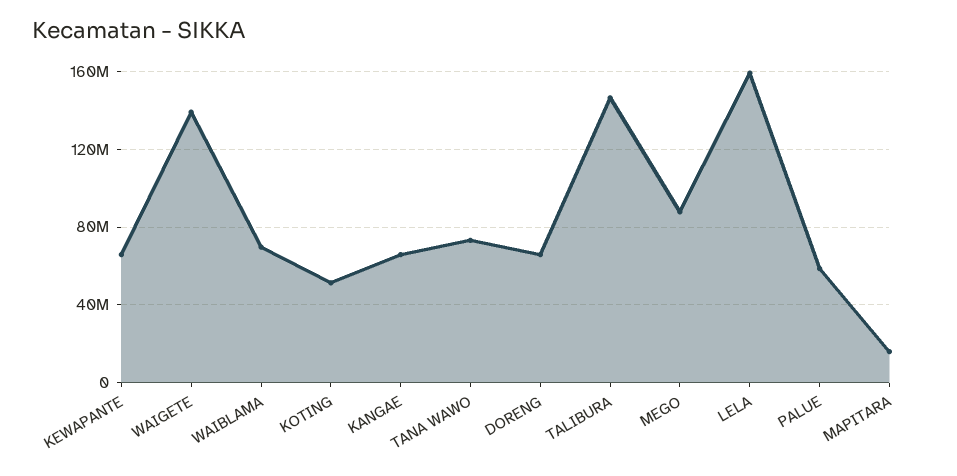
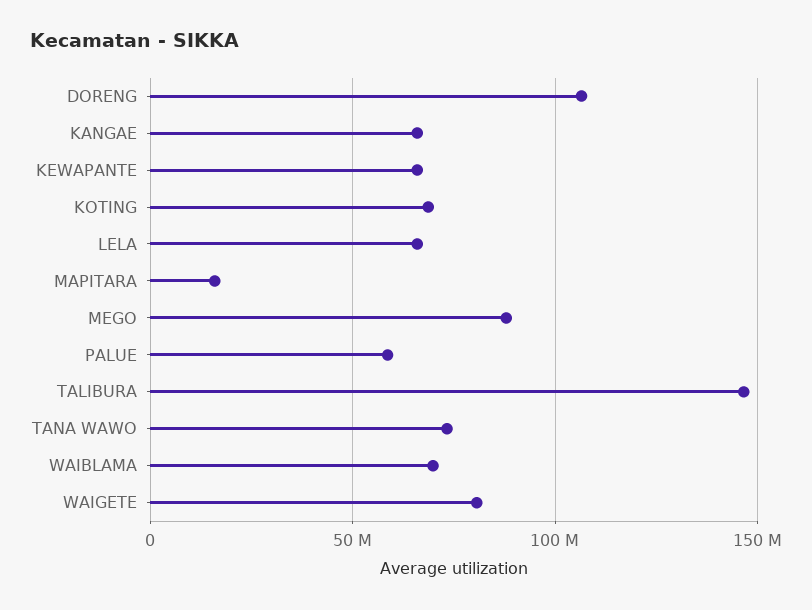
  {
    "KEWAPANTE": 65000000,
-   "WAIGETE": 140000000,
+   "WAIGETE": 80000000,
    "WAIBLAMA": 70000000,
-   "KOTING": 50000000,
+   "KOTING": 70000000,
    "KANGAE": 65000000,
    "TANA WAWO": 75000000,
-   "DORENG": 65000000,
+   "DORENG": 105000000,
    "TALIBURA": 145000000,
    "MEGO": 90000000,
-   "LELA": 160000000,
+   "LELA": 65000000,
    "PALUE": 60000000,
    "MAPITARA": 15000000
  }

